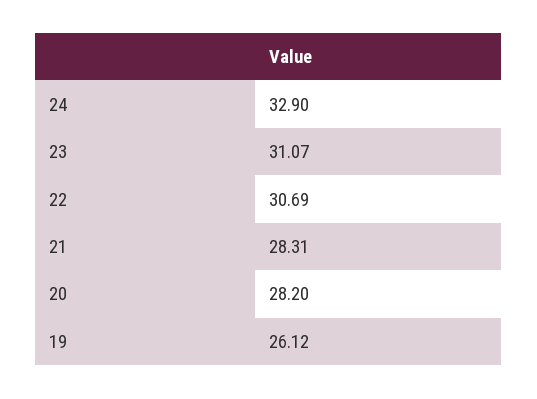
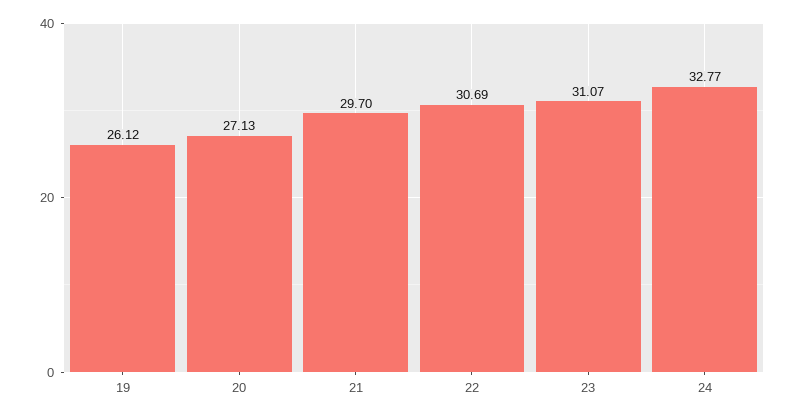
  {
-   "24": 32.9,
+   "24": 32.77,
    "23": 31.07,
    "22": 30.69,
-   "21": 28.31,
+   "21": 29.7,
-   "20": 28.2,
+   "20": 27.13,
    "19": 26.12
  }

